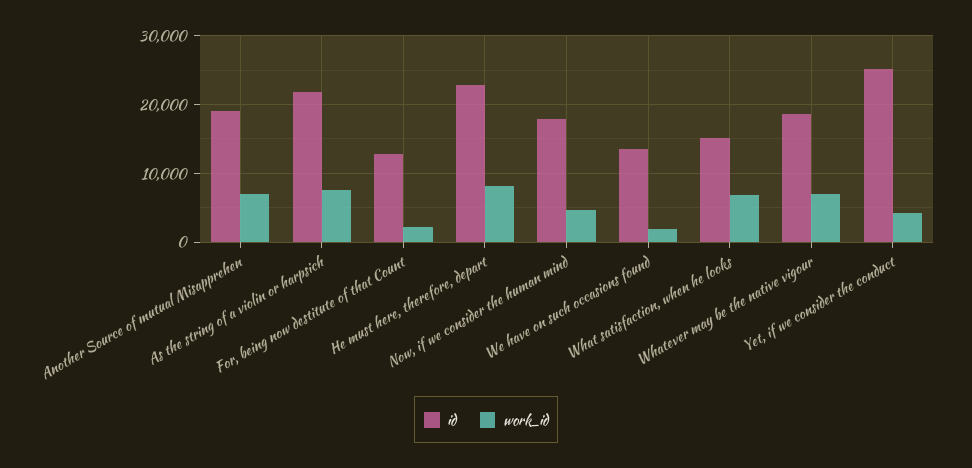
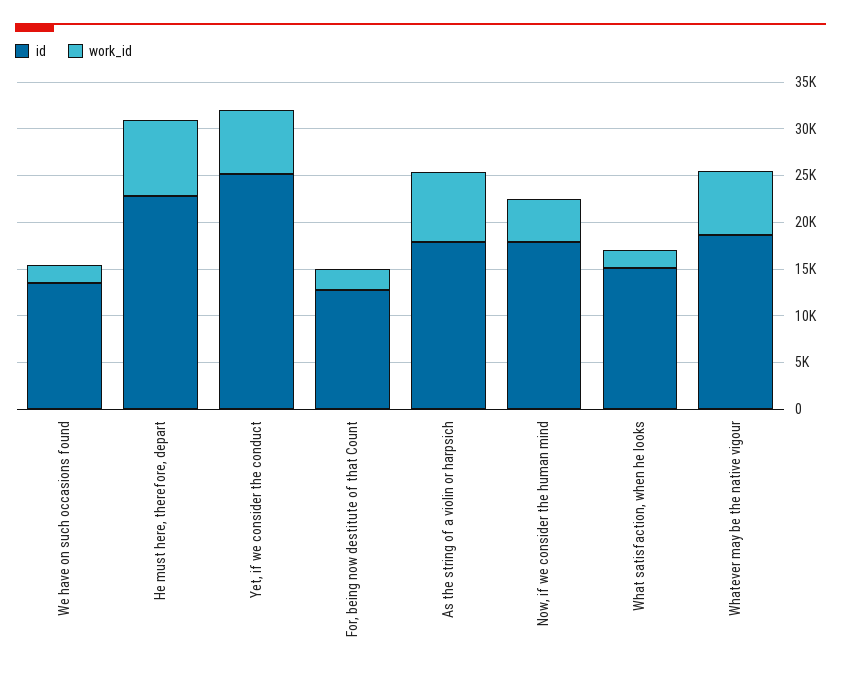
  {
    "id": {
-     "Another Source of mutual Misapprehen": 19000,
-     "As the string of a violin or harpsich": 22000,
+     "As the string of a violin or harpsich": 18000,
      "For, being now destitute of that Count": 13000,
      "He must here, therefore, depart": 23000,
      "Now, if we consider the human mind": 18000,
      "We have on such occasions found": 14000,
      "What satisfaction, when he looks": 15000,
      "Whatever may be the native vigour": 19000,
      "Yet, if we consider the conduct": 25000
    },
    "work_id": {
-     "Another Source of mutual Misapprehen": 7000,
      "As the string of a violin or harpsich": 8000,
      "For, being now destitute of that Count": 2000,
      "He must here, therefore, depart": 8000,
      "Now, if we consider the human mind": 5000,
      "We have on such occasions found": 2000,
-     "What satisfaction, when he looks": 7000,
+     "What satisfaction, when he looks": 2000,
      "Whatever may be the native vigour": 7000,
-     "Yet, if we consider the conduct": 4000
+     "Yet, if we consider the conduct": 7000
    }
  }

